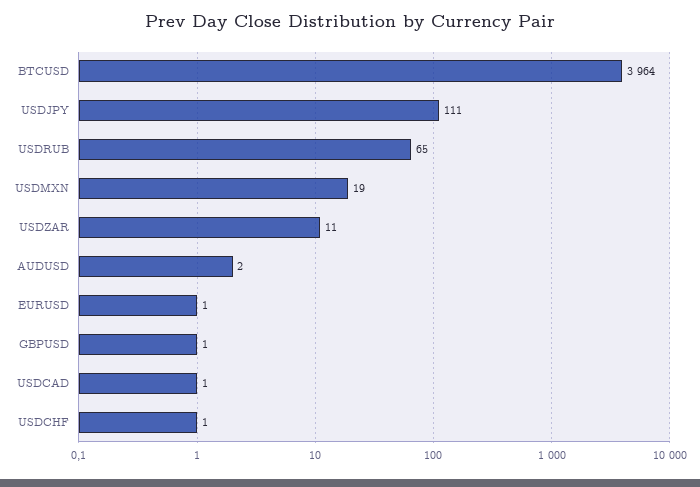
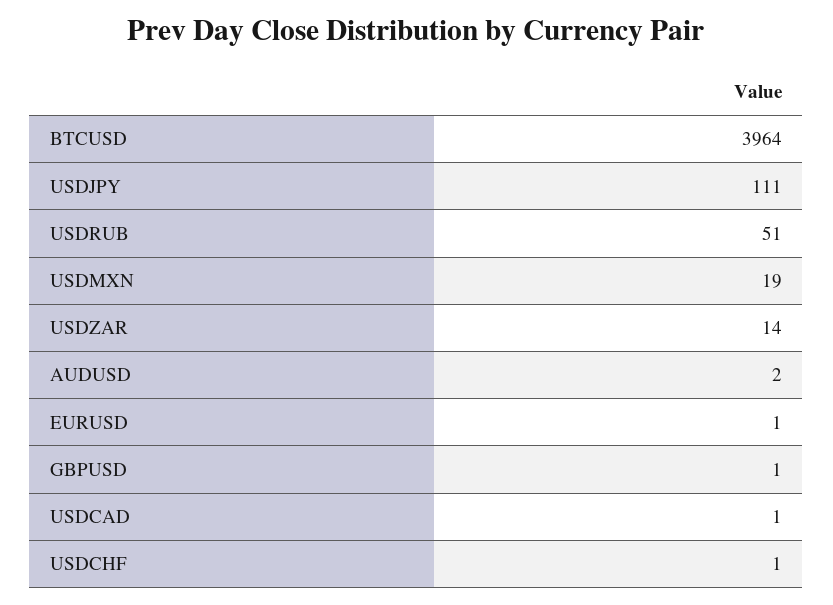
  {
    "BTCUSD": 3964,
    "USDJPY": 111,
-   "USDRUB": 65,
+   "USDRUB": 51,
    "USDMXN": 19,
-   "USDZAR": 11,
+   "USDZAR": 14,
    "AUDUSD": 2,
    "EURUSD": 1,
    "GBPUSD": 1,
    "USDCAD": 1,
    "USDCHF": 1
  }

